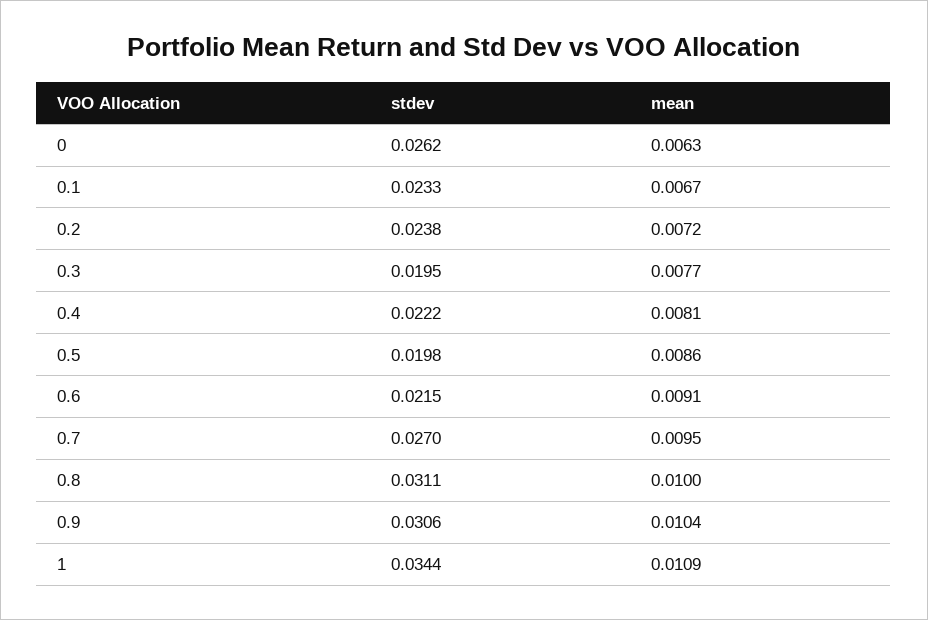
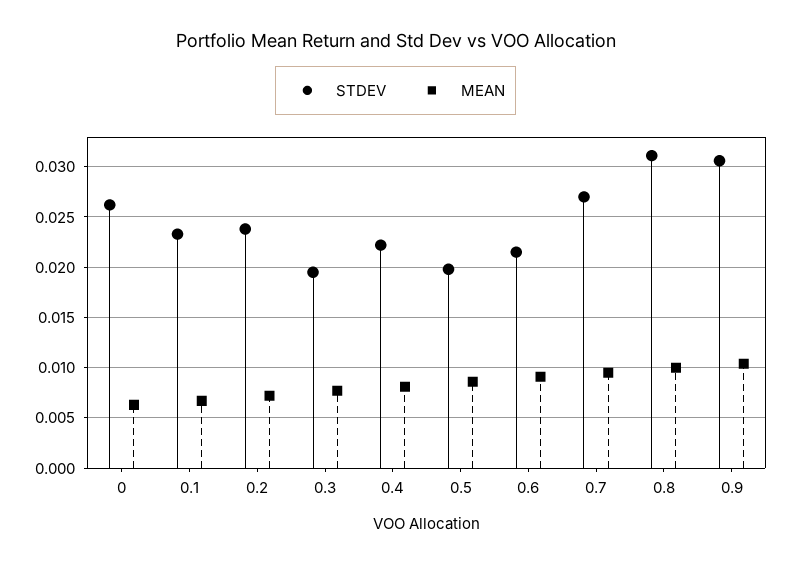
  {
    "stdev": {
      "0": 0.0262,
      "0.1": 0.0233,
      "0.2": 0.0238,
      "0.3": 0.0195,
      "0.4": 0.0222,
      "0.5": 0.0198,
      "0.6": 0.0215,
      "0.7": 0.027,
      "0.8": 0.0311,
-     "0.9": 0.0306,
+     "0.9": 0.0306
-     "1": 0.0344
    },
    "mean": {
      "0": 0.0063,
      "0.1": 0.0067,
      "0.2": 0.0072,
      "0.3": 0.0077,
      "0.4": 0.0081,
      "0.5": 0.0086,
      "0.6": 0.0091,
      "0.7": 0.0095,
      "0.8": 0.01,
-     "0.9": 0.0104,
+     "0.9": 0.0104
-     "1": 0.0109
    }
  }

